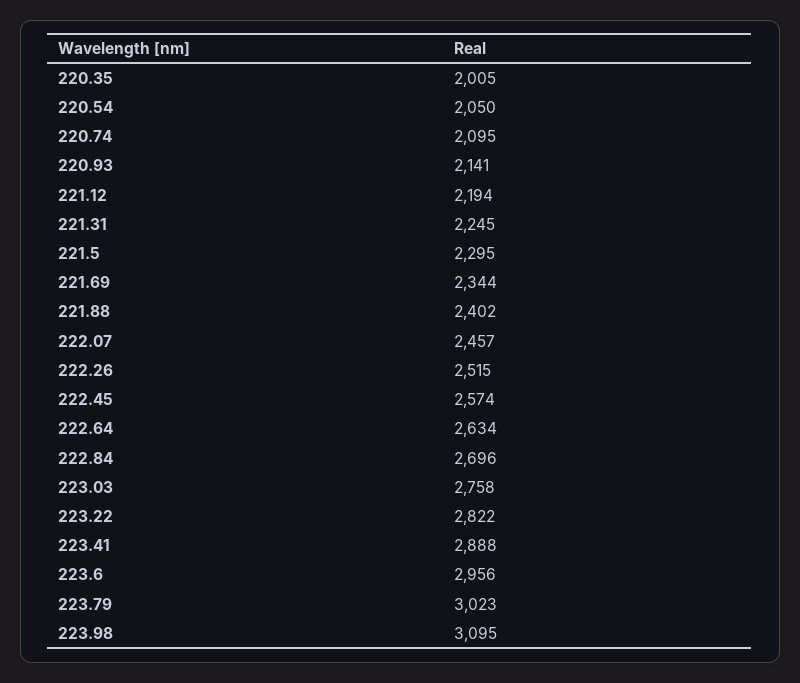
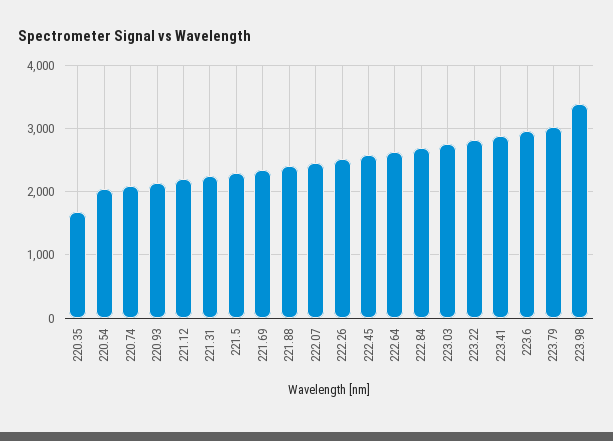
  {
-   "220.35": 2005,
+   "220.35": 1700,
    "220.54": 2050,
    "220.74": 2095,
    "220.93": 2141,
    "221.12": 2194,
    "221.31": 2245,
    "221.5": 2295,
    "221.69": 2344,
    "221.88": 2402,
    "222.07": 2457,
    "222.26": 2515,
    "222.45": 2574,
    "222.64": 2634,
    "222.84": 2696,
    "223.03": 2758,
    "223.22": 2822,
    "223.41": 2888,
    "223.6": 2956,
    "223.79": 3023,
-   "223.98": 3095
+   "223.98": 3400
  }

